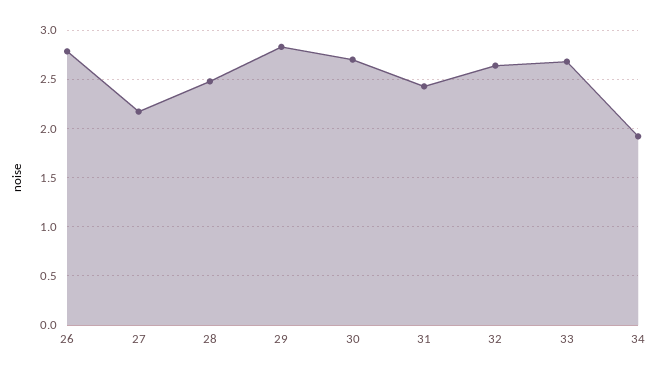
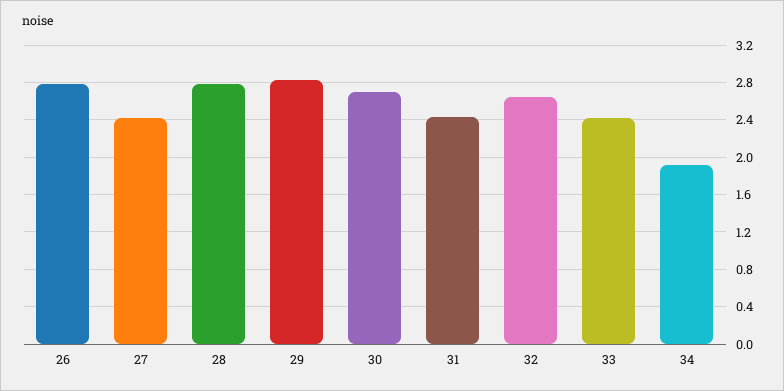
  {
    "26": 2.8,
-   "27": 2.2,
+   "27": 2.4,
-   "28": 2.5,
+   "28": 2.8,
    "29": 2.8,
    "30": 2.7,
    "31": 2.4,
    "32": 2.6,
-   "33": 2.7,
+   "33": 2.4,
    "34": 1.9
  }

